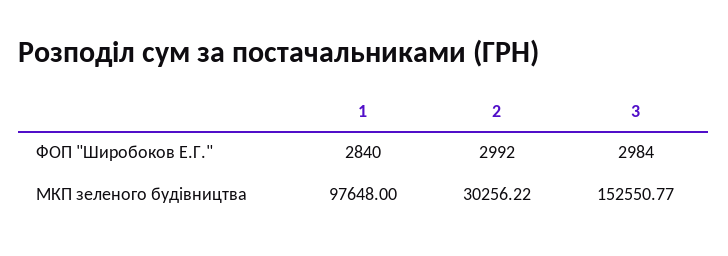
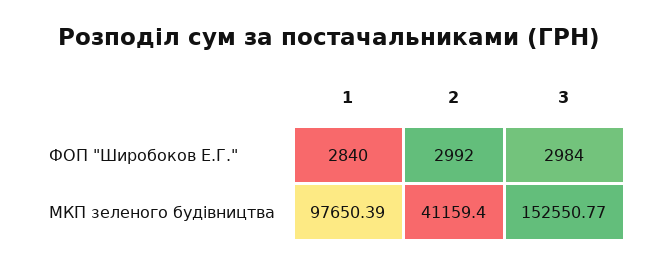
  {
    "1": {
      "ФОП \"Широбоков Е.Г.\"": 2840,
-     "МКП зеленого будiвництва": 97648
+     "МКП зеленого будiвництва": 97650.39
    },
    "2": {
      "ФОП \"Широбоков Е.Г.\"": 2992,
-     "МКП зеленого будiвництва": 30256.22
+     "МКП зеленого будiвництва": 41159.4
    },
    "3": {
      "ФОП \"Широбоков Е.Г.\"": 2984,
      "МКП зеленого будiвництва": 152550.77
    }
  }

